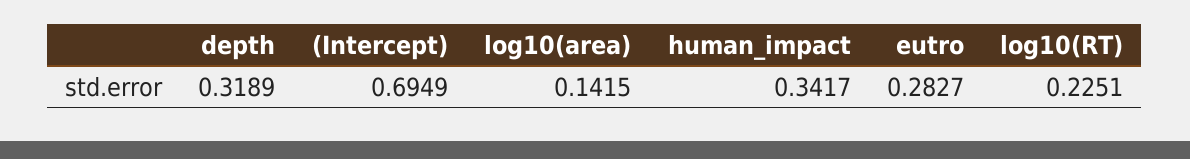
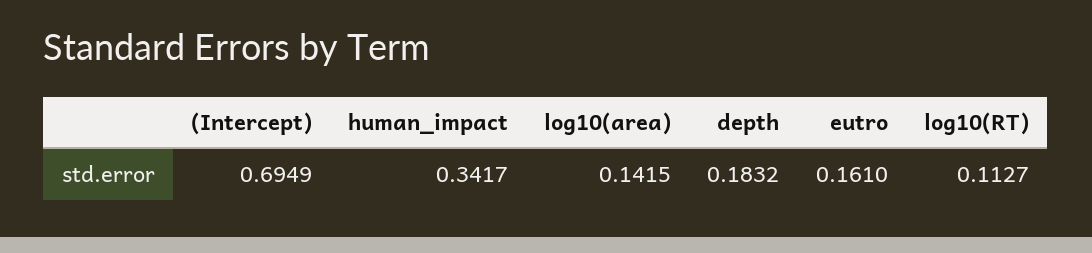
  {
-   "depth": 0.3189,
+   "depth": 0.1832,
    "(Intercept)": 0.6949,
    "log10(area)": 0.1415,
    "human_impact": 0.3417,
-   "eutro": 0.2827,
+   "eutro": 0.161,
-   "log10(RT)": 0.2251
+   "log10(RT)": 0.1127
  }

